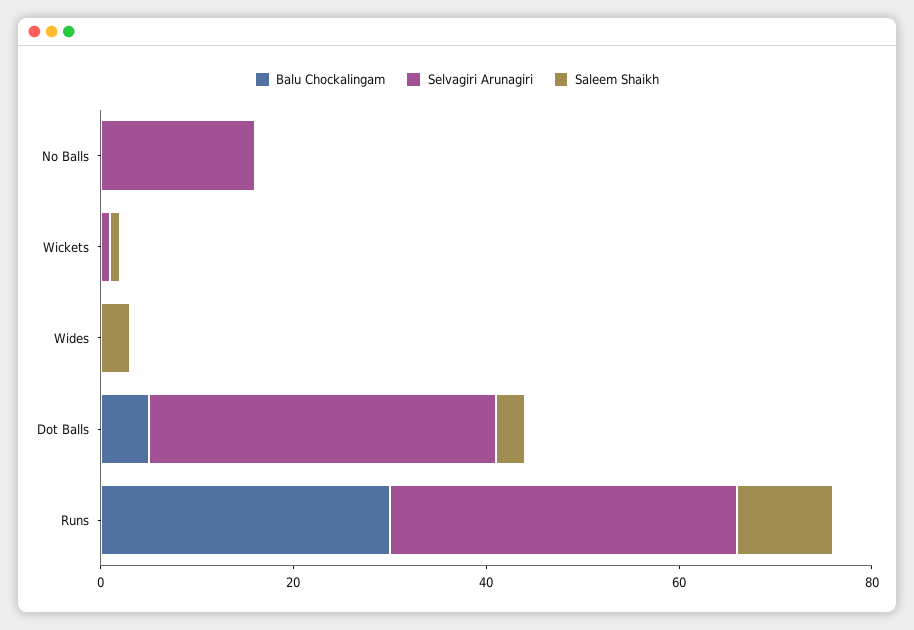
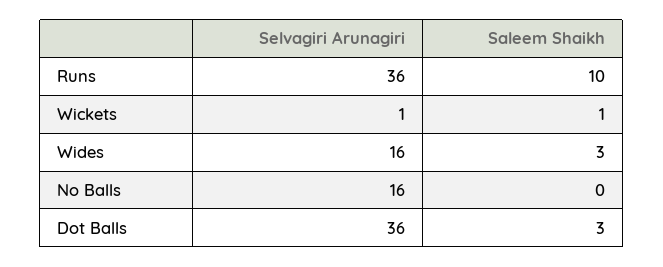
  {
-   "Balu Chockalingam": {
-     "No Balls": 0,
-     "Wickets": 0,
-     "Wides": 0,
-     "Dot Balls": 5,
-     "Runs": 30
-   },
    "Selvagiri Arunagiri": {
      "No Balls": 16,
      "Wickets": 1,
-     "Wides": 0,
+     "Wides": 16,
      "Dot Balls": 36,
      "Runs": 36
    },
    "Saleem Shaikh": {
      "No Balls": 0,
      "Wickets": 1,
      "Wides": 3,
      "Dot Balls": 3,
      "Runs": 10
    }
  }

